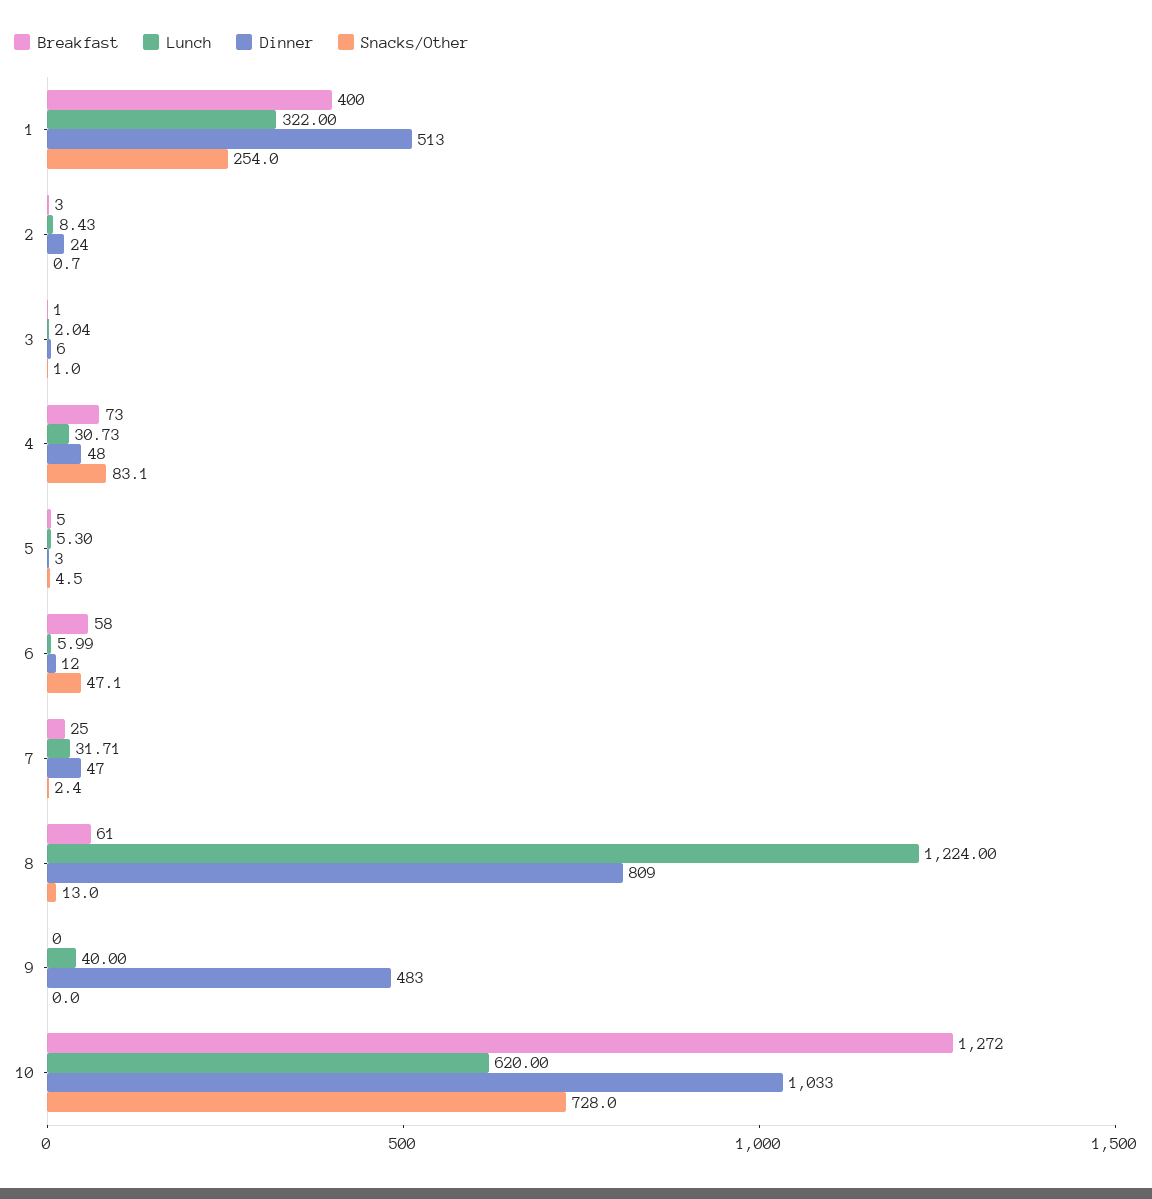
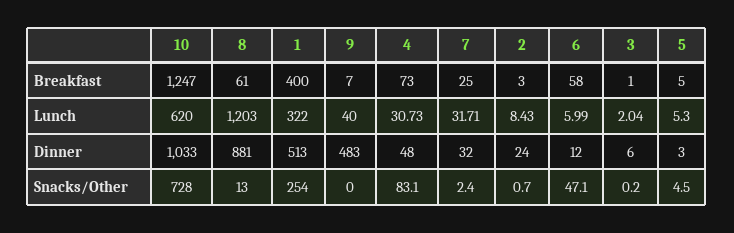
  {
    "Breakfast": {
      "1": 400,
      "2": 3,
      "3": 1,
      "4": 73,
      "5": 5,
      "6": 58,
      "7": 25,
      "8": 61,
-     "9": 0,
+     "9": 7,
-     "10": 1272
+     "10": 1247
    },
    "Lunch": {
      "1": 322,
      "2": 8.43,
      "3": 2.04,
      "4": 30.73,
      "5": 5.3,
      "6": 5.99,
      "7": 31.71,
-     "8": 1224,
+     "8": 1203,
      "9": 40,
      "10": 620
    },
    "Dinner": {
      "1": 513,
      "2": 24,
      "3": 6,
      "4": 48,
      "5": 3,
      "6": 12,
-     "7": 47,
+     "7": 32,
-     "8": 809,
+     "8": 881,
      "9": 483,
      "10": 1033
    },
    "Snacks/Other": {
      "1": 254,
      "2": 0.7,
-     "3": 1,
+     "3": 0.2,
      "4": 83.1,
      "5": 4.5,
      "6": 47.1,
      "7": 2.4,
      "8": 13,
      "9": 0,
      "10": 728
    }
  }

